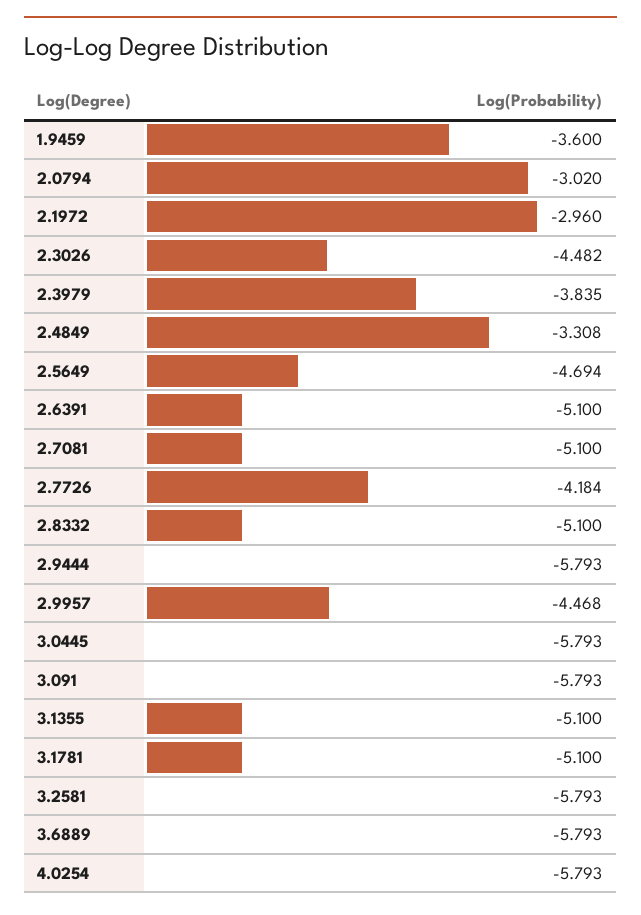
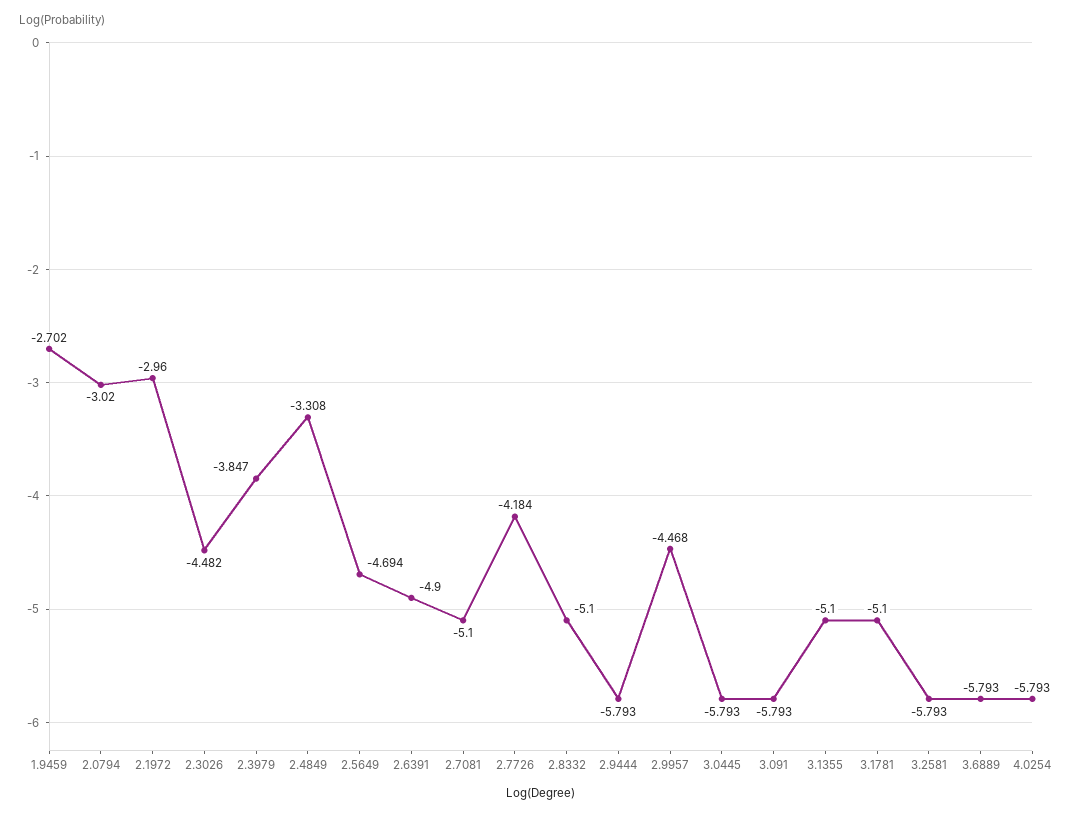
  {
-   "1.9459": -3.6,
+   "1.9459": -2.702,
    "2.0794": -3.02,
    "2.1972": -2.96,
    "2.3026": -4.482,
-   "2.3979": -3.835,
+   "2.3979": -3.847,
    "2.4849": -3.308,
    "2.5649": -4.694,
-   "2.6391": -5.1,
+   "2.6391": -4.9,
    "2.7081": -5.1,
    "2.7726": -4.184,
    "2.8332": -5.1,
    "2.9444": -5.793,
    "2.9957": -4.468,
    "3.0445": -5.793,
    "3.091": -5.793,
    "3.1355": -5.1,
    "3.1781": -5.1,
    "3.2581": -5.793,
    "3.6889": -5.793,
    "4.0254": -5.793
  }

